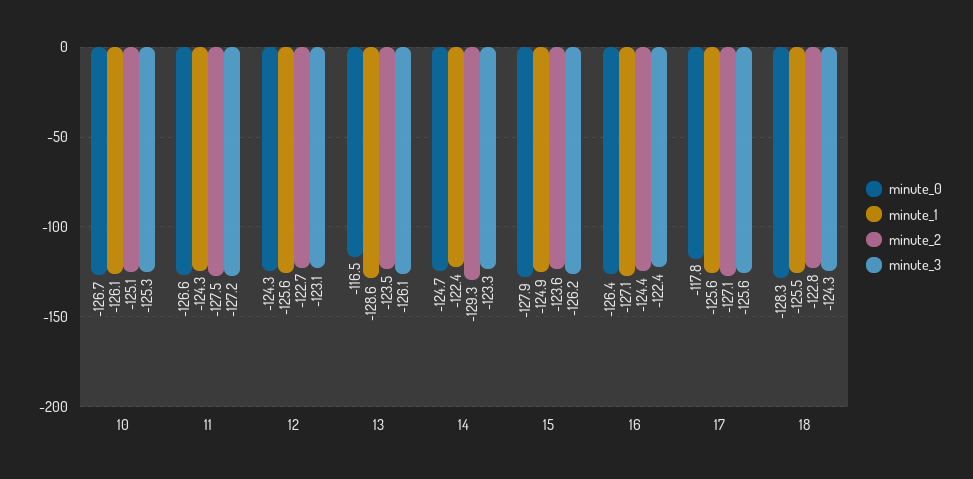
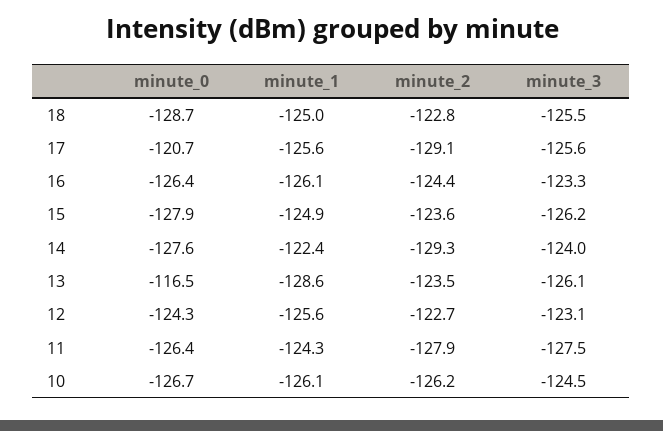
  {
    "minute_0": {
      "10": -126.7,
-     "11": -126.6,
+     "11": -126.4,
      "12": -124.3,
      "13": -116.5,
-     "14": -124.7,
+     "14": -127.6,
      "15": -127.9,
      "16": -126.4,
-     "17": -117.8,
+     "17": -120.7,
-     "18": -128.3
+     "18": -128.7
    },
    "minute_1": {
      "10": -126.1,
      "11": -124.3,
      "12": -125.6,
      "13": -128.6,
      "14": -122.4,
      "15": -124.9,
-     "16": -127.1,
+     "16": -126.1,
      "17": -125.6,
-     "18": -125.5
+     "18": -125
    },
    "minute_2": {
-     "10": -125.1,
+     "10": -126.2,
-     "11": -127.5,
+     "11": -127.9,
      "12": -122.7,
      "13": -123.5,
      "14": -129.3,
      "15": -123.6,
      "16": -124.4,
-     "17": -127.1,
+     "17": -129.1,
      "18": -122.8
    },
    "minute_3": {
-     "10": -125.3,
+     "10": -124.5,
-     "11": -127.2,
+     "11": -127.5,
      "12": -123.1,
      "13": -126.1,
-     "14": -123.3,
+     "14": -124,
      "15": -126.2,
-     "16": -122.4,
+     "16": -123.3,
      "17": -125.6,
-     "18": -124.3
+     "18": -125.5
    }
  }

